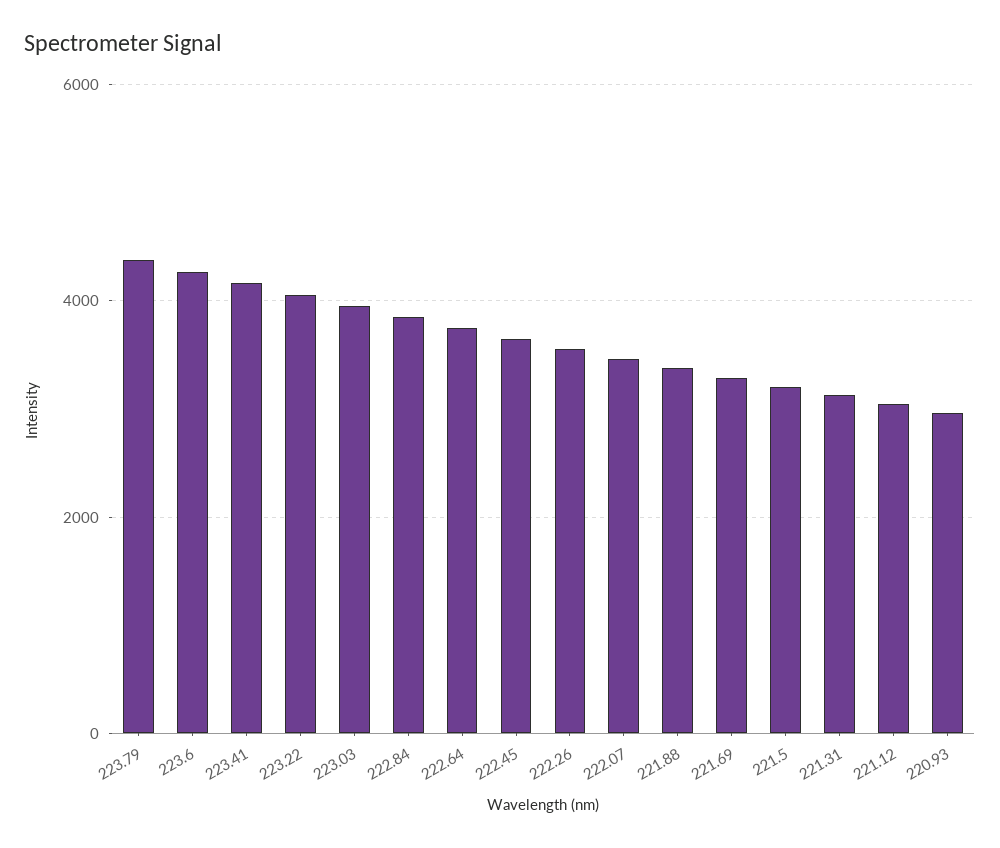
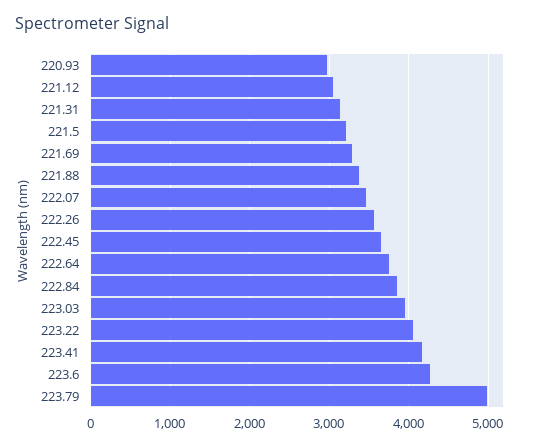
  {
-   "223.79": 4400,
+   "223.79": 5000,
    "223.6": 4300,
    "223.41": 4200,
    "223.22": 4100,
    "223.03": 4000,
    "222.84": 3900,
    "222.64": 3800,
    "222.45": 3700,
    "222.26": 3600,
    "222.07": 3500,
    "221.88": 3400,
    "221.69": 3300,
    "221.5": 3200,
    "221.31": 3100,
    "221.12": 3000,
    "220.93": 3000
  }

